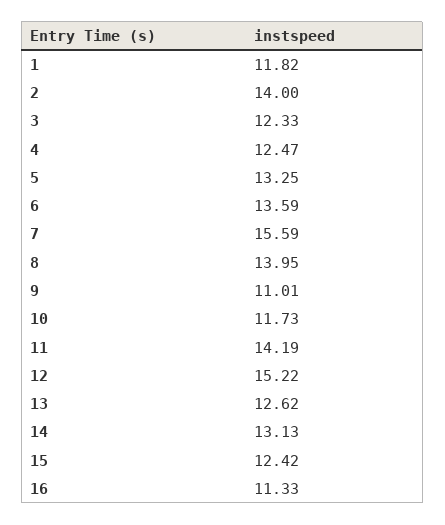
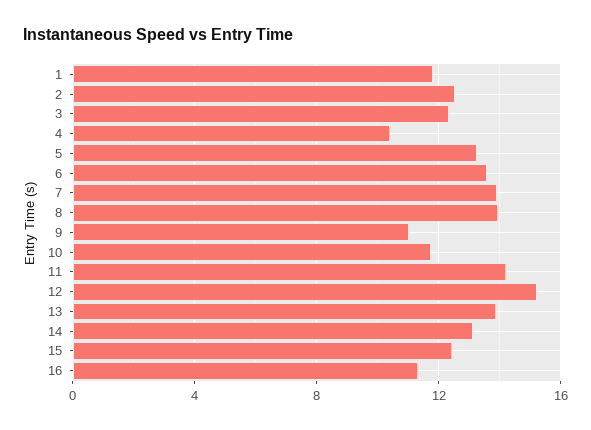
  {
    "1": 11.82,
-   "2": 14,
+   "2": 12.5,
    "3": 12.33,
-   "4": 12.47,
+   "4": 10.5,
    "5": 13.25,
    "6": 13.59,
-   "7": 15.59,
+   "7": 14,
    "8": 13.95,
    "9": 11.01,
    "10": 11.73,
    "11": 14.19,
    "12": 15.22,
-   "13": 12.62,
+   "13": 14,
    "14": 13.13,
    "15": 12.42,
    "16": 11.33
  }

